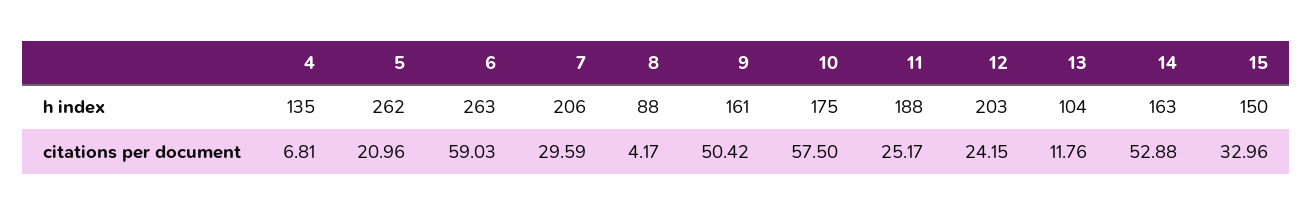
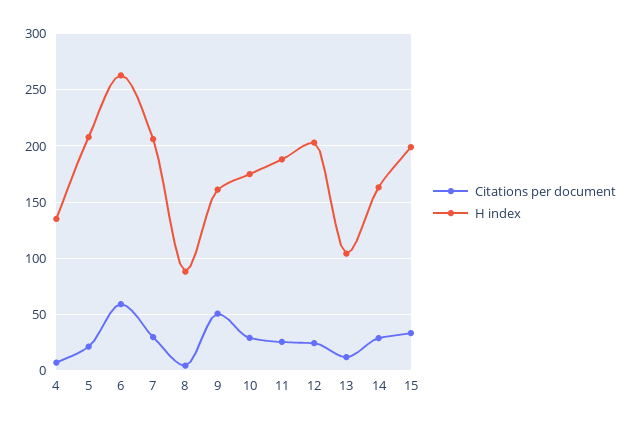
  {
    "h index": {
      "4": 135,
-     "5": 262,
+     "5": 210,
      "6": 263,
      "7": 206,
      "8": 88,
      "9": 161,
      "10": 175,
      "11": 188,
      "12": 203,
      "13": 104,
      "14": 163,
-     "15": 150
+     "15": 200
    },
    "citations per document": {
      "4": 6.81,
      "5": 20.96,
      "6": 59.03,
      "7": 29.59,
      "8": 4.17,
      "9": 50.42,
-     "10": 57.5,
+     "10": 30,
      "11": 25.17,
      "12": 24.15,
      "13": 11.76,
-     "14": 52.88,
+     "14": 30,
      "15": 32.96
    }
  }

